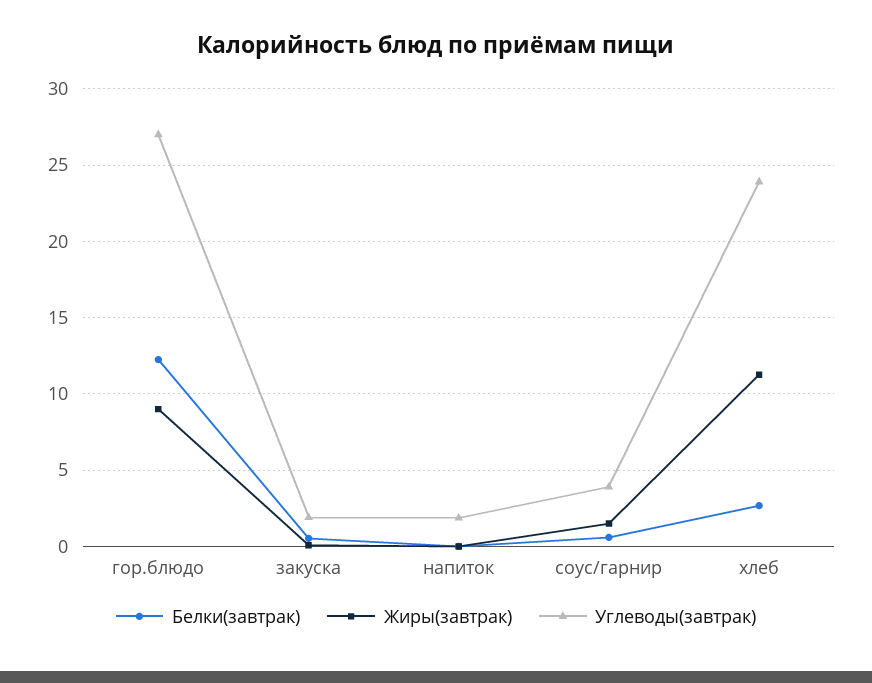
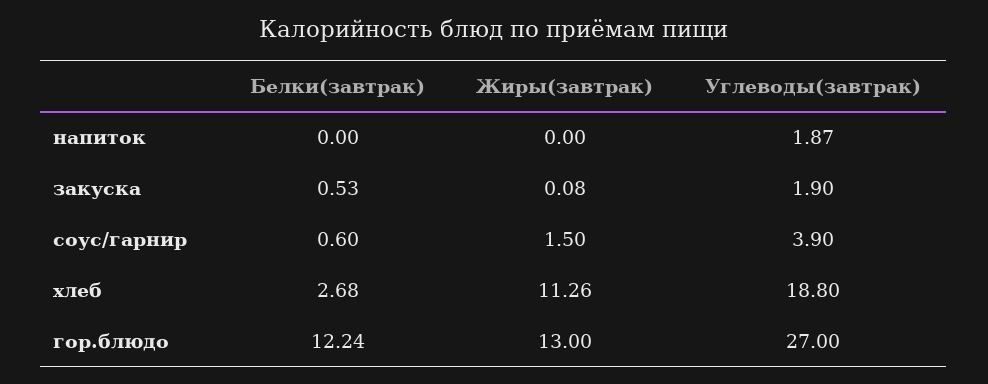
  {
    "Белки(завтрак)": {
      "гор.блюдо": 12.24,
      "закуска": 0.53,
      "напиток": 0,
      "соус/гарнир": 0.6,
      "хлеб": 2.68
    },
    "Жиры(завтрак)": {
-     "гор.блюдо": 9,
+     "гор.блюдо": 13,
      "закуска": 0.08,
      "напиток": 0,
      "соус/гарнир": 1.5,
      "хлеб": 11.26
    },
    "Углеводы(завтрак)": {
      "гор.блюдо": 27,
      "закуска": 1.9,
      "напиток": 1.87,
      "соус/гарнир": 3.9,
-     "хлеб": 24
+     "хлеб": 18.8
    }
  }

